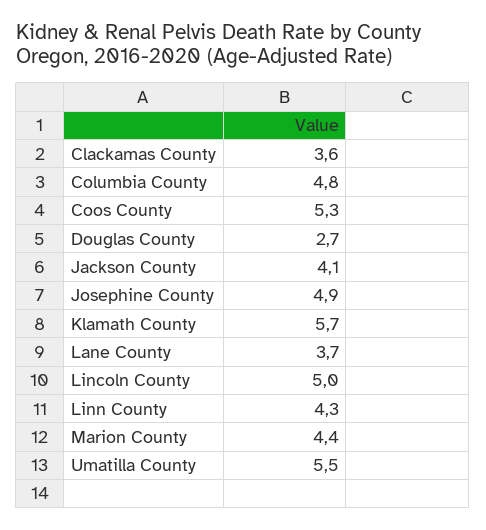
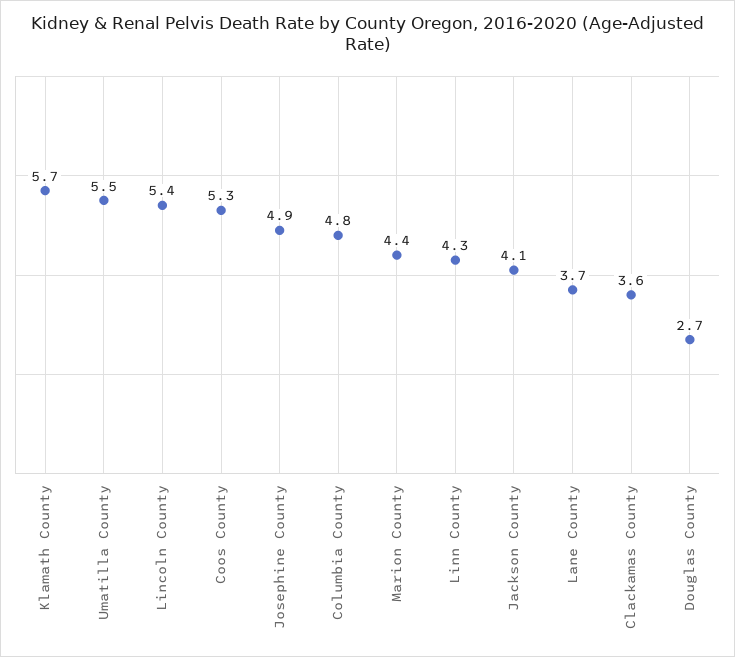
  {
    "Clackamas County": 3.6,
    "Columbia County": 4.8,
    "Coos County": 5.3,
    "Douglas County": 2.7,
    "Jackson County": 4.1,
    "Josephine County": 4.9,
    "Klamath County": 5.7,
    "Lane County": 3.7,
-   "Lincoln County": 5,
+   "Lincoln County": 5.4,
    "Linn County": 4.3,
    "Marion County": 4.4,
    "Umatilla County": 5.5
  }

